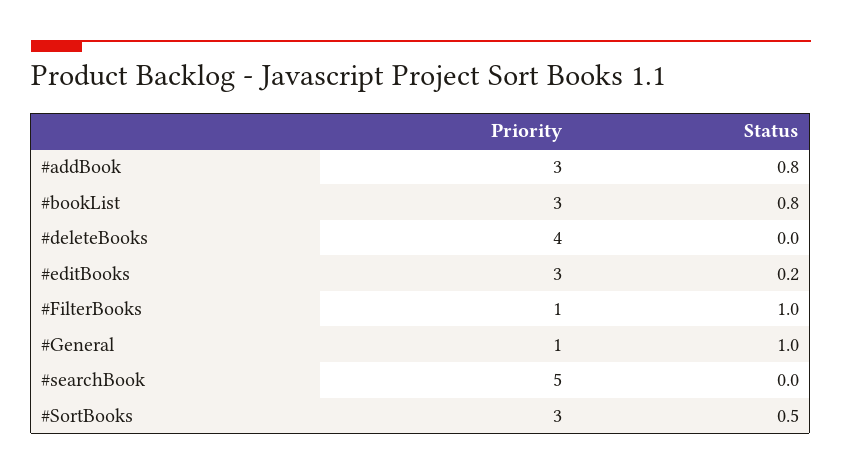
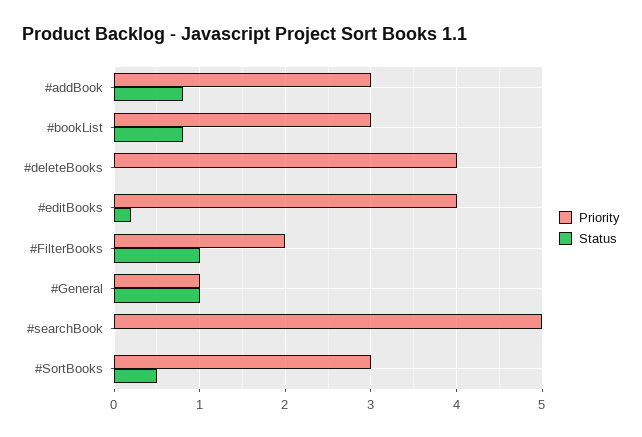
  {
    "Priority": {
      "#addBook": 3,
      "#bookList": 3,
      "#deleteBooks": 4,
-     "#editBooks": 3,
+     "#editBooks": 4,
-     "#FilterBooks": 1,
+     "#FilterBooks": 2,
      "#General": 1,
      "#searchBook": 5,
      "#SortBooks": 3
    },
    "Status": {
      "#addBook": 0.8,
      "#bookList": 0.8,
      "#deleteBooks": 0,
      "#editBooks": 0.2,
      "#FilterBooks": 1,
      "#General": 1,
      "#searchBook": 0,
      "#SortBooks": 0.5
    }
  }

